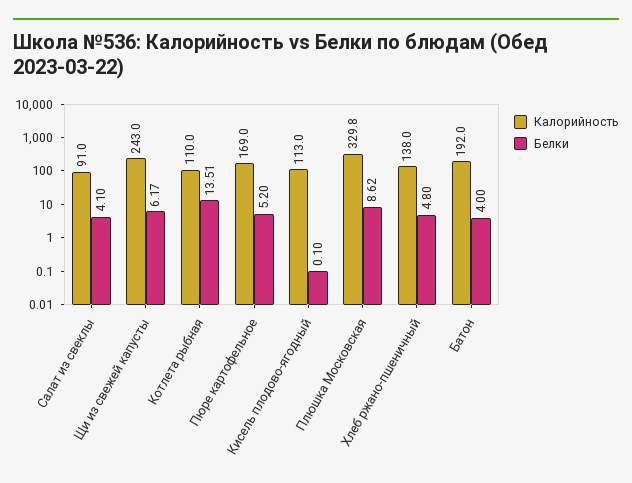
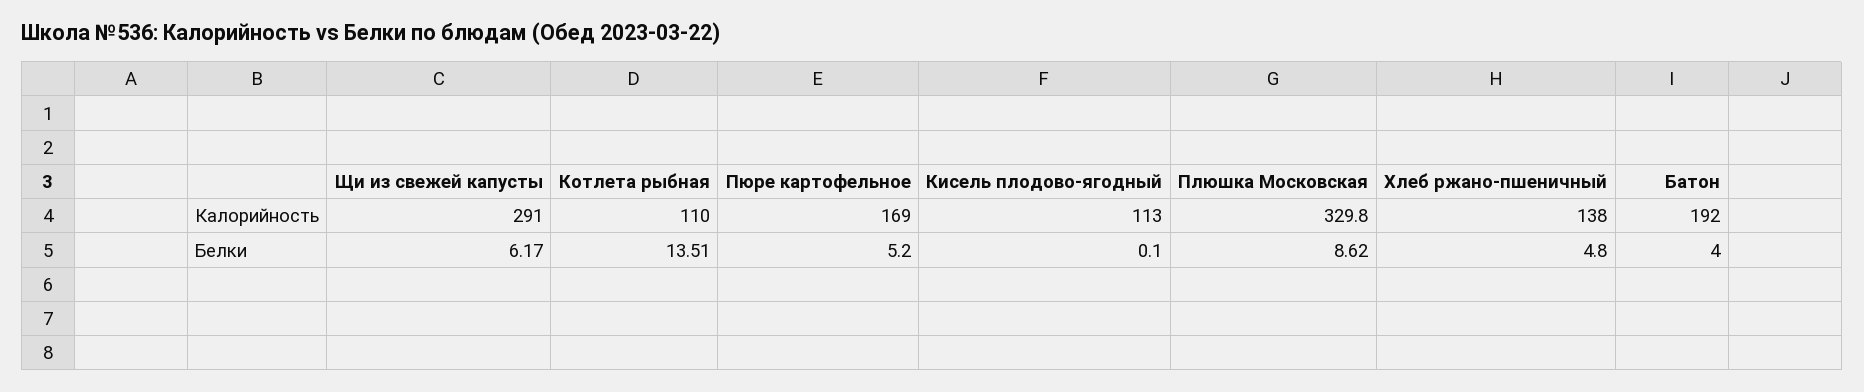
  {
    "Калорийность": {
-     "Салат из свеклы": 91,
-     "Щи из свежей капусты": 243,
+     "Щи из свежей капусты": 291,
      "Котлета рыбная": 110,
      "Пюре картофельное": 169,
      "Кисель плодово-ягодный": 113,
      "Плюшка Московская": 329.8,
      "Хлеб ржано-пшеничный": 138,
      "Батон": 192
    },
    "Белки": {
-     "Салат из свеклы": 4.1,
      "Щи из свежей капусты": 6.17,
      "Котлета рыбная": 13.51,
      "Пюре картофельное": 5.2,
      "Кисель плодово-ягодный": 0.1,
      "Плюшка Московская": 8.62,
      "Хлеб ржано-пшеничный": 4.8,
      "Батон": 4
    }
  }

